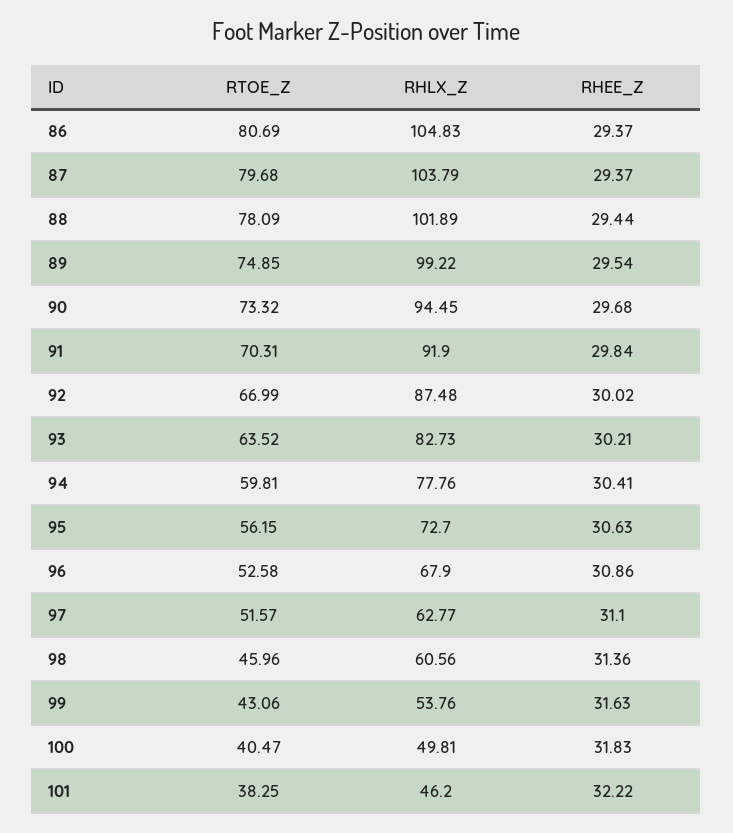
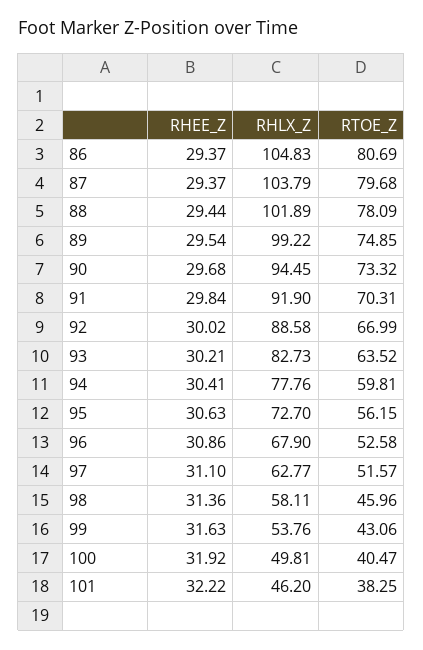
  {
    "RTOE_Z": {
      "86": 80.69,
      "87": 79.68,
      "88": 78.09,
      "89": 74.85,
      "90": 73.32,
      "91": 70.31,
      "92": 66.99,
      "93": 63.52,
      "94": 59.81,
      "95": 56.15,
      "96": 52.58,
      "97": 51.57,
      "98": 45.96,
      "99": 43.06,
      "100": 40.47,
      "101": 38.25
    },
    "RHLX_Z": {
      "86": 104.83,
      "87": 103.79,
      "88": 101.89,
      "89": 99.22,
      "90": 94.45,
      "91": 91.9,
-     "92": 87.48,
+     "92": 88.58,
      "93": 82.73,
      "94": 77.76,
      "95": 72.7,
      "96": 67.9,
      "97": 62.77,
-     "98": 60.56,
+     "98": 58.11,
      "99": 53.76,
      "100": 49.81,
      "101": 46.2
    },
    "RHEE_Z": {
      "86": 29.37,
      "87": 29.37,
      "88": 29.44,
      "89": 29.54,
      "90": 29.68,
      "91": 29.84,
      "92": 30.02,
      "93": 30.21,
      "94": 30.41,
      "95": 30.63,
      "96": 30.86,
      "97": 31.1,
      "98": 31.36,
      "99": 31.63,
-     "100": 31.83,
+     "100": 31.92,
      "101": 32.22
    }
  }

